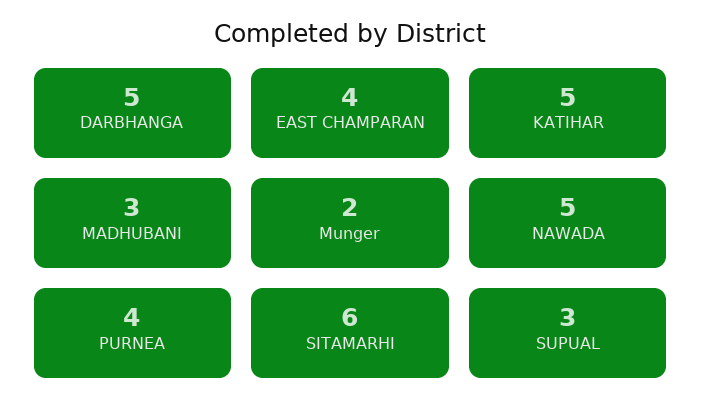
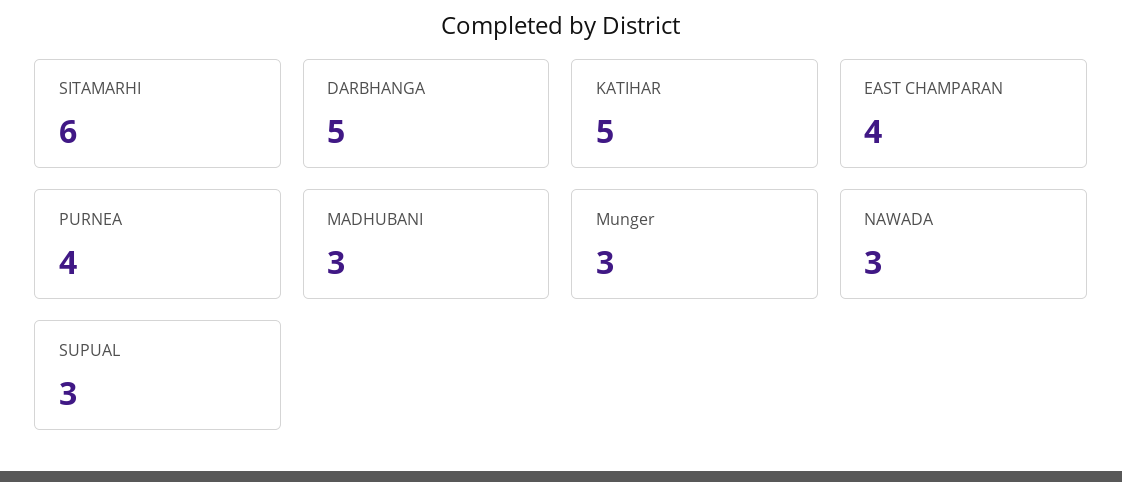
  {
    "DARBHANGA": 5,
    "EAST CHAMPARAN": 4,
    "KATIHAR": 5,
    "MADHUBANI": 3,
-   "Munger": 2,
+   "Munger": 3,
-   "NAWADA": 5,
+   "NAWADA": 3,
    "PURNEA": 4,
    "SITAMARHI": 6,
    "SUPUAL": 3
  }

